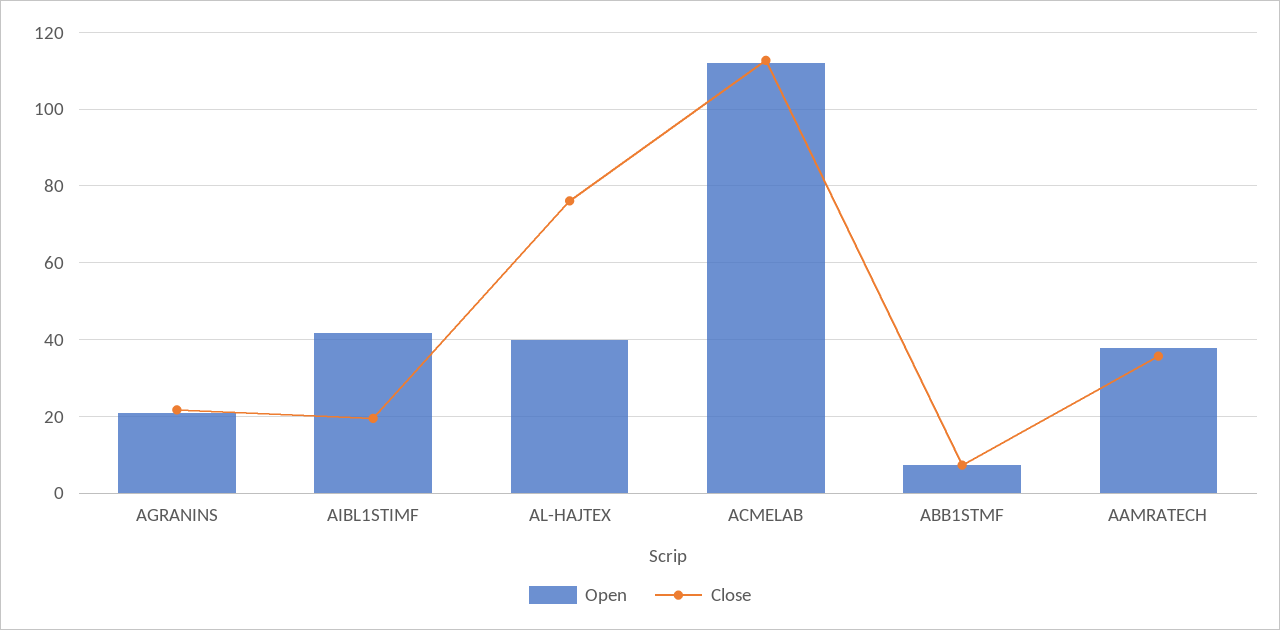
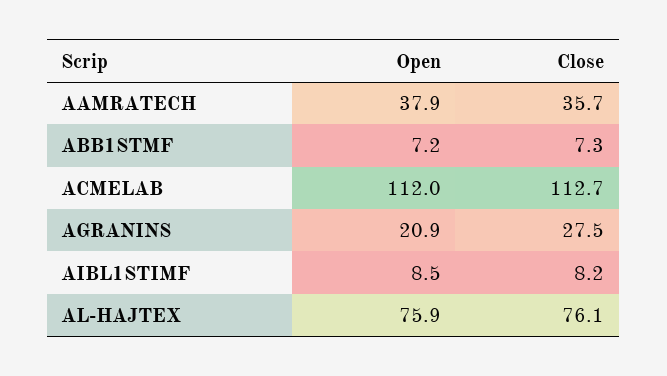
  {
    "Open": {
      "AGRANINS": 20.9,
-     "AIBL1STIMF": 42,
+     "AIBL1STIMF": 8.5,
-     "AL-HAJTEX": 40,
+     "AL-HAJTEX": 75.9,
      "ACMELAB": 112,
      "ABB1STMF": 7.2,
      "AAMRATECH": 37.9
    },
    "Close": {
-     "AGRANINS": 22,
+     "AGRANINS": 27.5,
-     "AIBL1STIMF": 20,
+     "AIBL1STIMF": 8.2,
      "AL-HAJTEX": 76.1,
      "ACMELAB": 112.7,
      "ABB1STMF": 7.3,
      "AAMRATECH": 35.7
    }
  }

